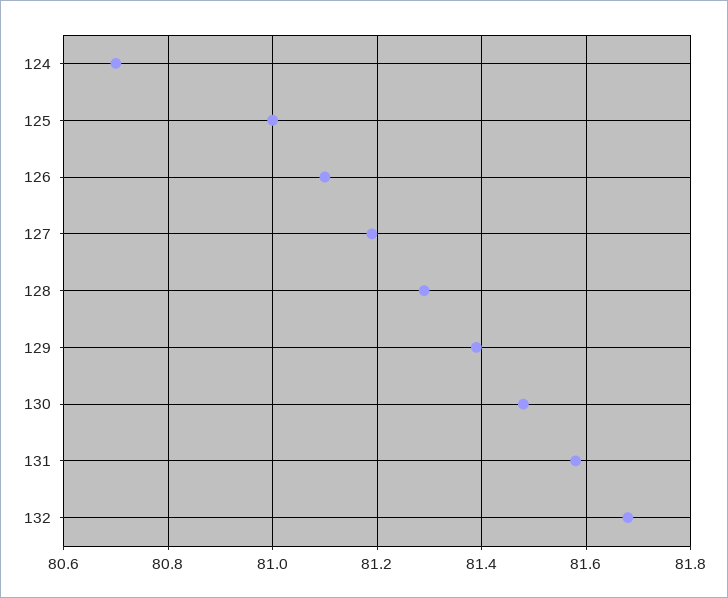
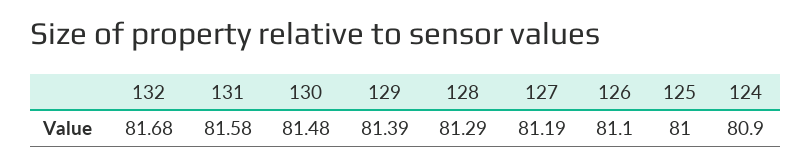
  {
-   "124": 80.7,
+   "124": 80.9,
    "125": 81,
    "126": 81.1,
    "127": 81.19,
    "128": 81.29,
    "129": 81.39,
    "130": 81.48,
    "131": 81.58,
    "132": 81.68
  }

